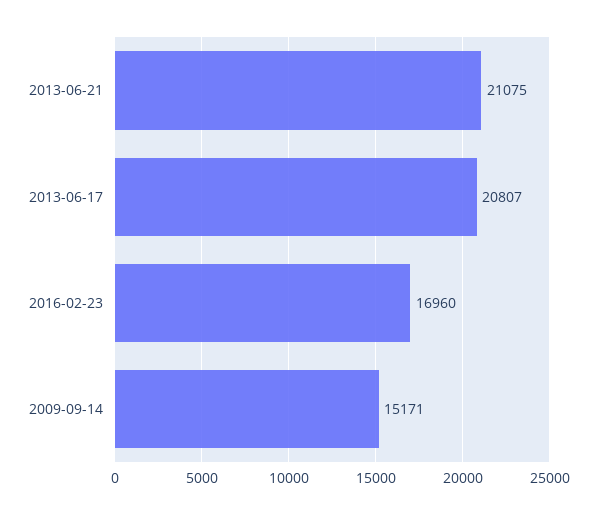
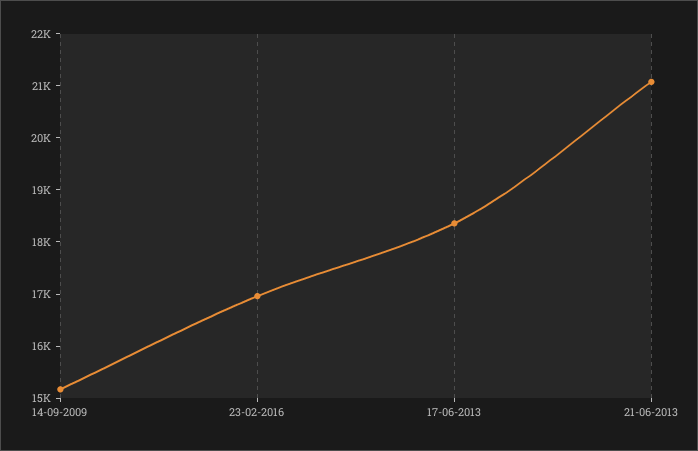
  {
    "2013-06-21": 21075,
-   "2013-06-17": 20807,
+   "2013-06-17": 18400,
    "2016-02-23": 16960,
    "2009-09-14": 15171
  }

